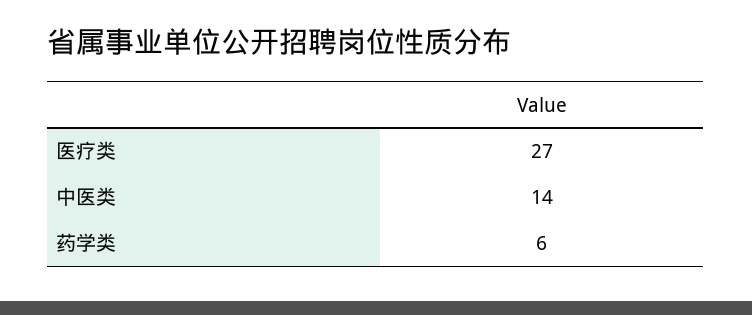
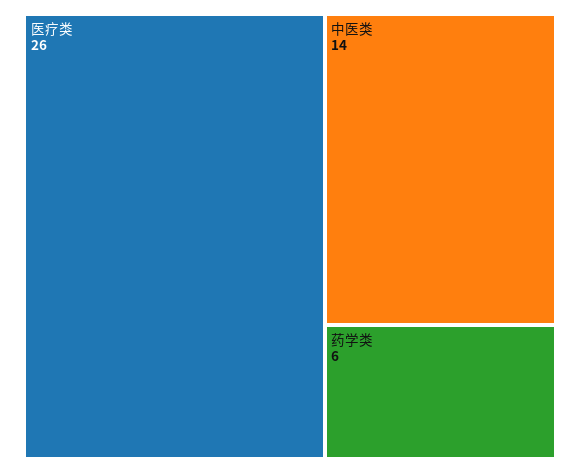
  {
-   "医疗类": 27,
+   "医疗类": 26,
    "中医类": 14,
    "药学类": 6
  }

